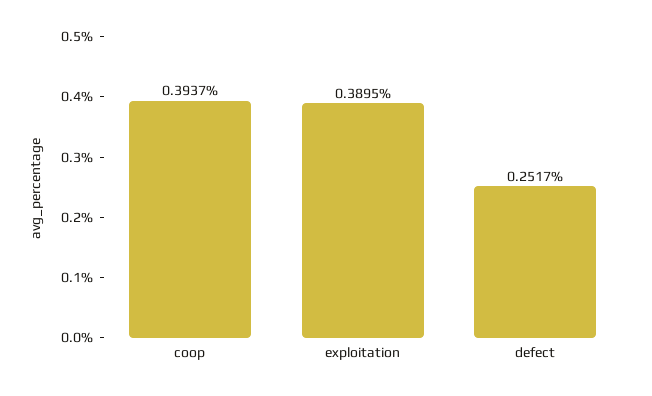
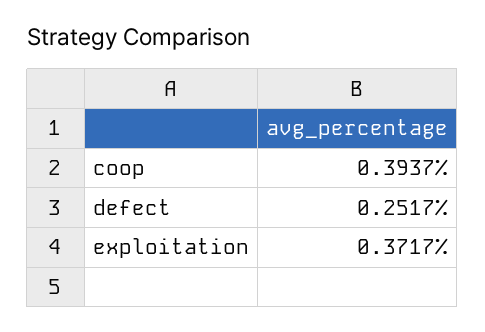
  {
    "coop": 0.3937,
-   "exploitation": 0.3895,
+   "exploitation": 0.3717,
    "defect": 0.2517
  }

